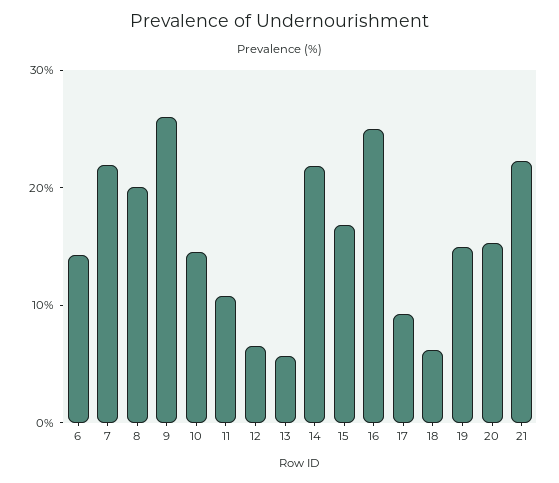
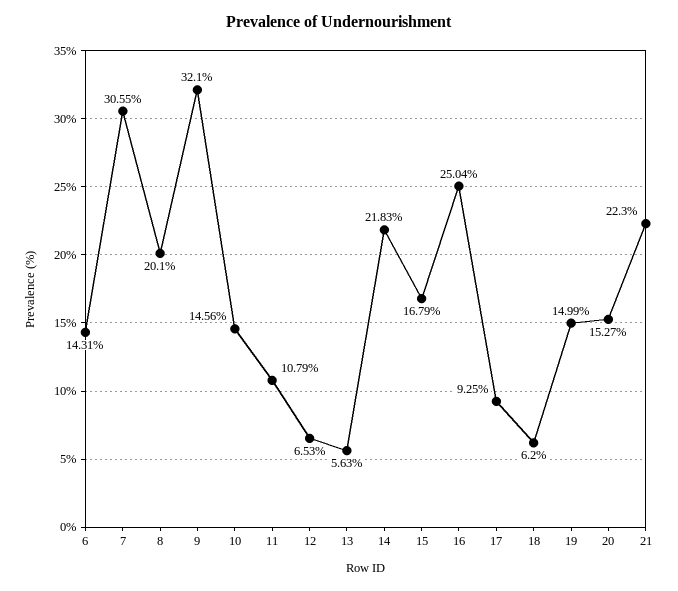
  {
    "6": 14.31,
-   "7": 22,
+   "7": 30.55,
    "8": 20.1,
-   "9": 26,
+   "9": 32.1,
    "10": 14.56,
    "11": 10.79,
    "12": 6.53,
    "13": 5.63,
    "14": 21.83,
    "15": 16.79,
    "16": 25.04,
    "17": 9.25,
    "18": 6.2,
    "19": 14.99,
    "20": 15.27,
    "21": 22.3
  }

